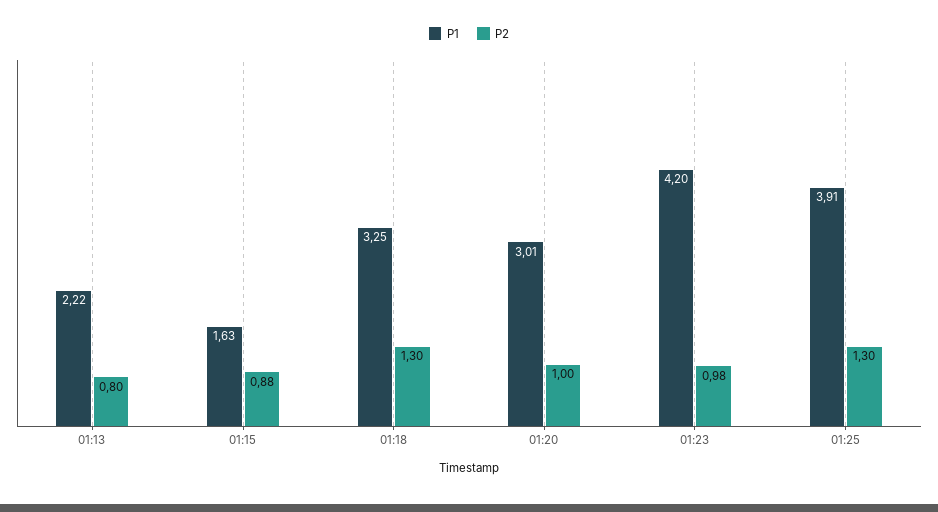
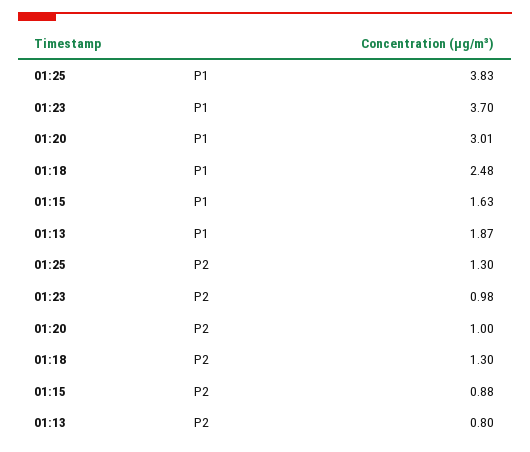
  {
    "P1": {
-     "01:13": 2.22,
+     "01:13": 1.87,
      "01:15": 1.63,
-     "01:18": 3.25,
+     "01:18": 2.48,
      "01:20": 3.01,
-     "01:23": 4.2,
+     "01:23": 3.7,
-     "01:25": 3.91
+     "01:25": 3.83
    },
    "P2": {
      "01:13": 0.8,
      "01:15": 0.88,
      "01:18": 1.3,
      "01:20": 1,
      "01:23": 0.98,
      "01:25": 1.3
    }
  }

